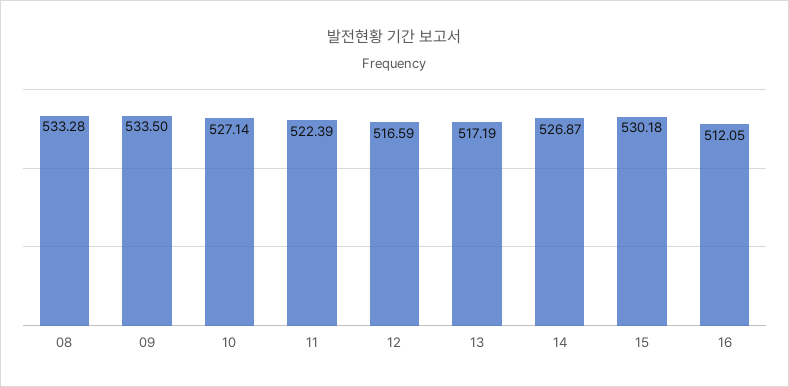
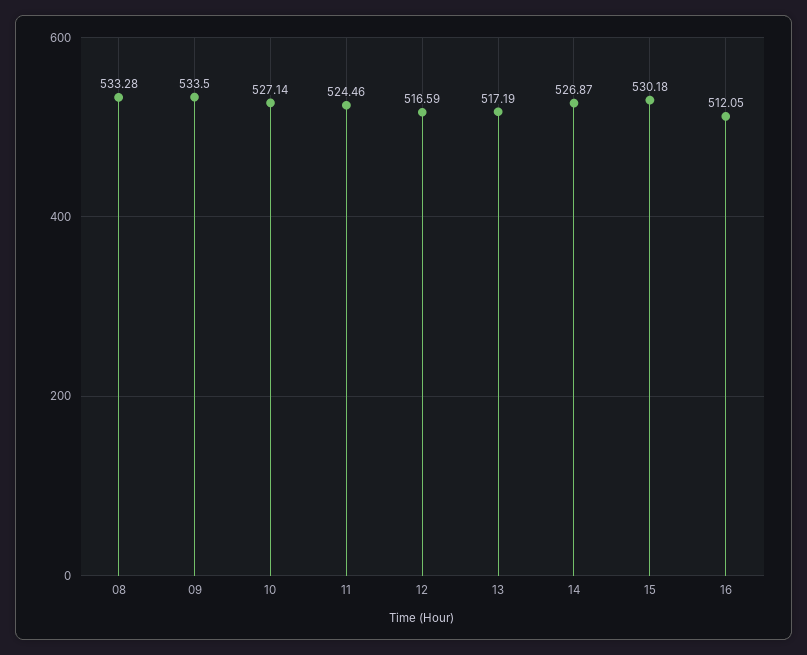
  {
    "08": 533.28,
    "09": 533.5,
    "10": 527.14,
-   "11": 522.39,
+   "11": 524.46,
    "12": 516.59,
    "13": 517.19,
    "14": 526.87,
    "15": 530.18,
    "16": 512.05
  }

